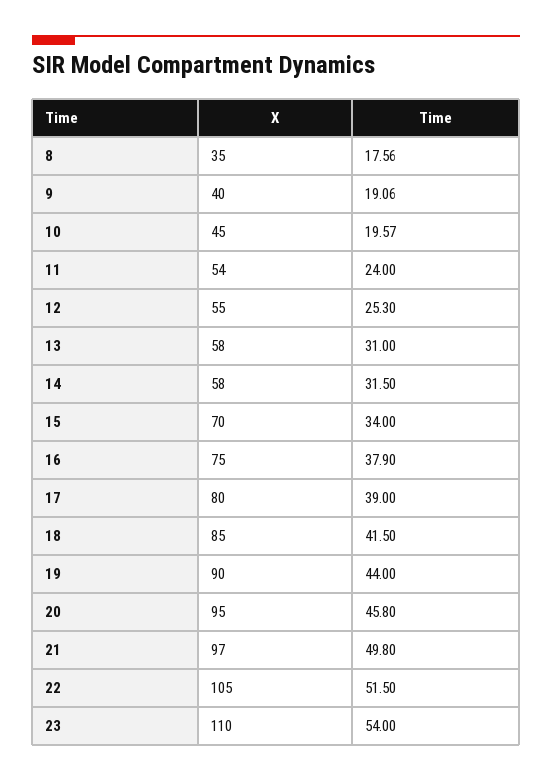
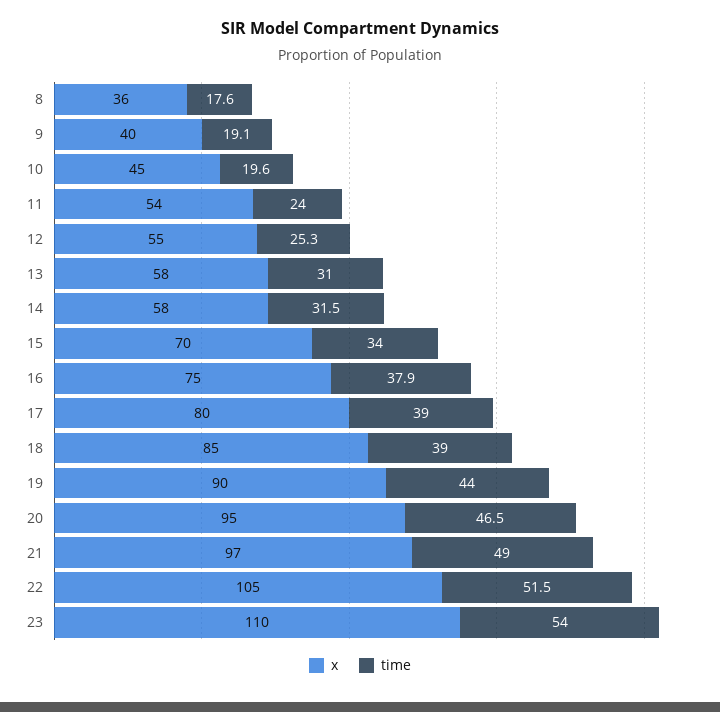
  {
    "X": {
-     "8": 35,
+     "8": 36,
      "9": 40,
      "10": 45,
      "11": 54,
      "12": 55,
      "13": 58,
      "14": 58,
      "15": 70,
      "16": 75,
      "17": 80,
      "18": 85,
      "19": 90,
      "20": 95,
      "21": 97,
      "22": 105,
      "23": 110
    },
    "Time": {
      "8": 17.56,
      "9": 19.06,
      "10": 19.57,
      "11": 24,
      "12": 25.3,
      "13": 31,
      "14": 31.5,
      "15": 34,
      "16": 37.9,
      "17": 39,
-     "18": 41.5,
+     "18": 39,
      "19": 44,
-     "20": 45.8,
+     "20": 46.5,
-     "21": 49.8,
+     "21": 49,
      "22": 51.5,
      "23": 54
    }
  }

